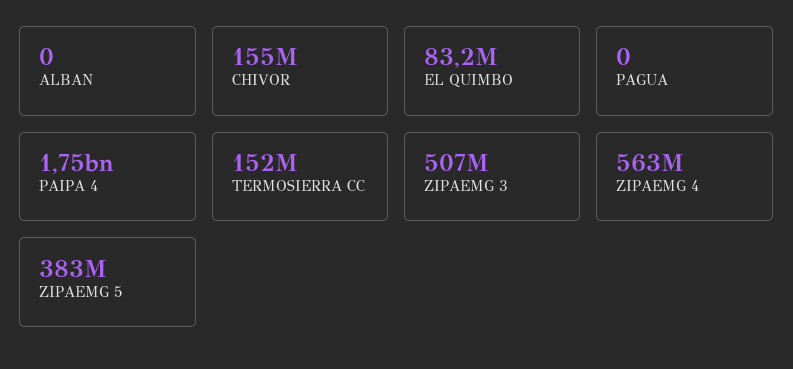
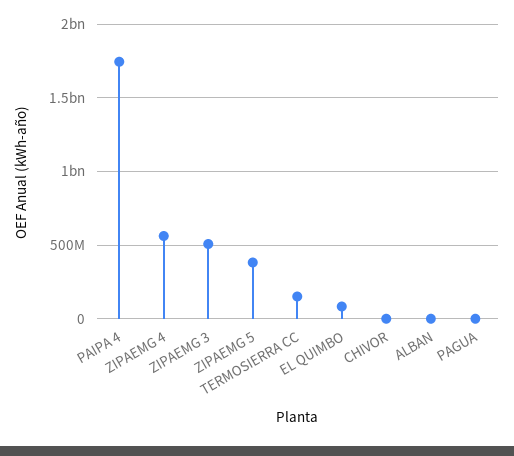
  {
    "ALBAN": 0,
-   "CHIVOR": 155000000,
+   "CHIVOR": 0,
    "EL QUIMBO": 83200000,
    "PAGUA": 0,
    "PAIPA 4": 1750000000,
    "TERMOSIERRA CC": 152000000,
    "ZIPAEMG 3": 507000000,
    "ZIPAEMG 4": 563000000,
    "ZIPAEMG 5": 383000000
  }

